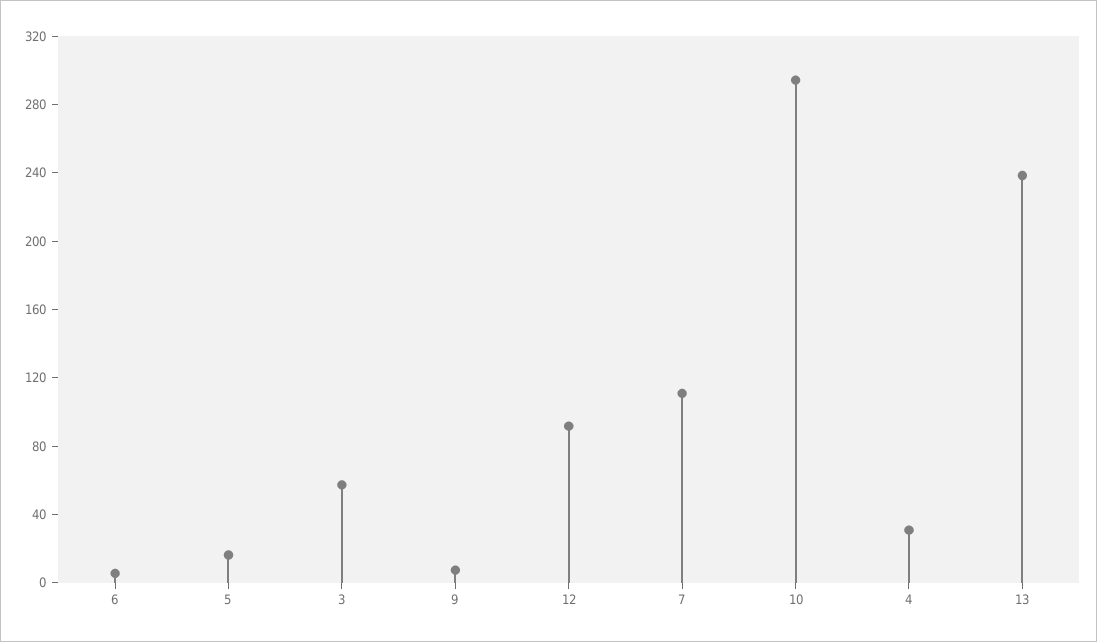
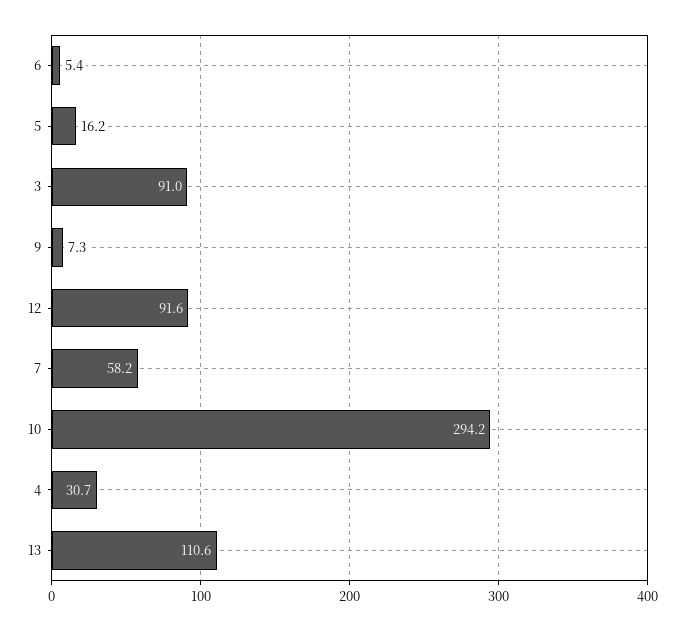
  {
    "6": 5.4,
    "5": 16.2,
-   "3": 60,
+   "3": 91,
    "9": 7.3,
    "12": 91.6,
-   "7": 110,
+   "7": 58.2,
    "10": 294.2,
    "4": 30.7,
-   "13": 240
+   "13": 110.6
  }

